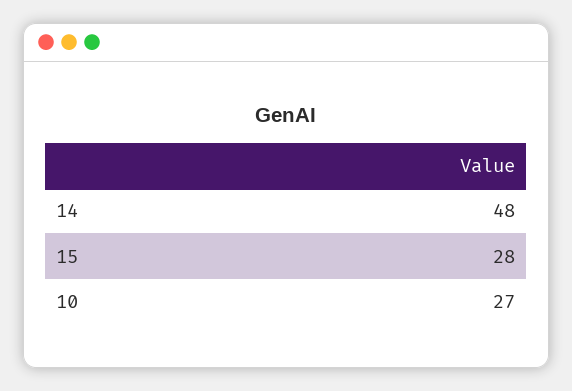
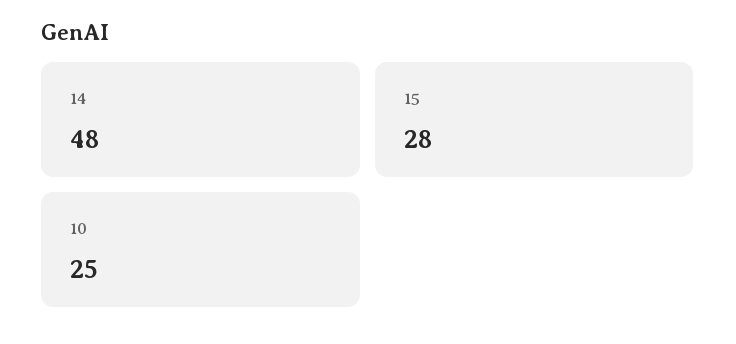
  {
    "14": 48,
    "15": 28,
-   "10": 27
+   "10": 25
  }

